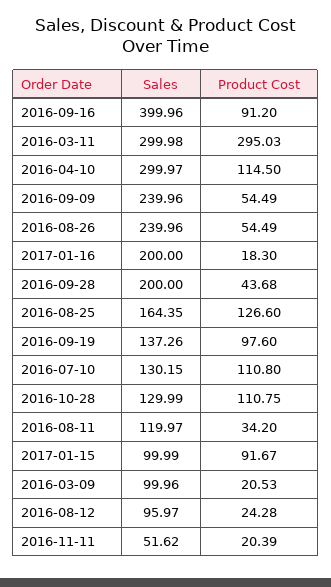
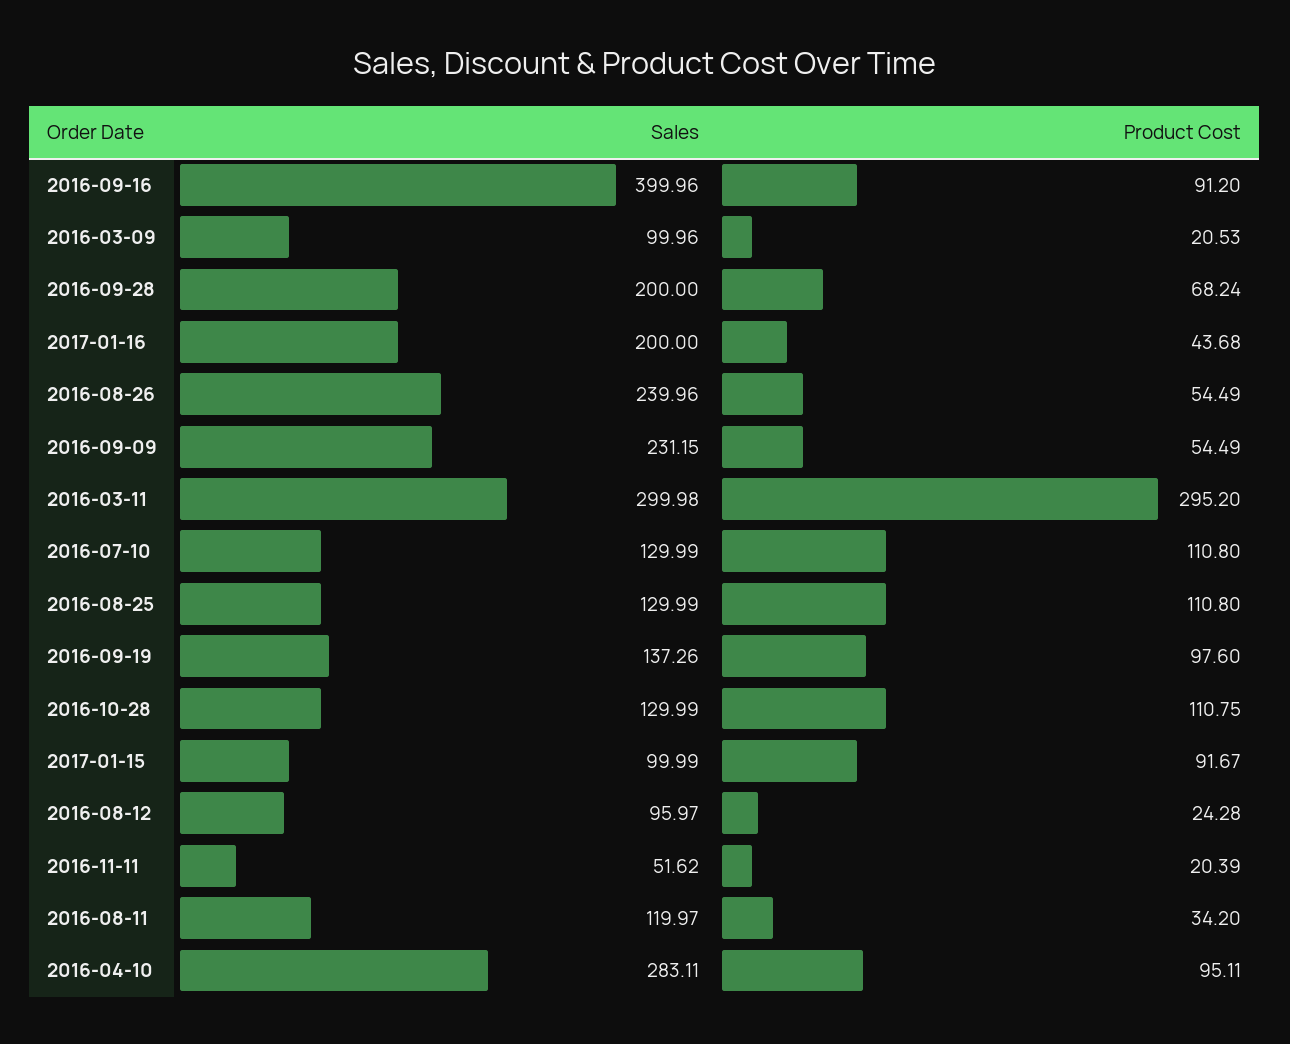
  {
    "Sales": {
      "2016-09-16": 399.96,
      "2016-03-11": 299.98,
-     "2016-04-10": 299.97,
+     "2016-04-10": 283.11,
-     "2016-09-09": 239.96,
+     "2016-09-09": 231.15,
      "2016-08-26": 239.96,
      "2017-01-16": 200,
      "2016-09-28": 200,
-     "2016-08-25": 164.35,
+     "2016-08-25": 129.99,
      "2016-09-19": 137.26,
-     "2016-07-10": 130.15,
+     "2016-07-10": 129.99,
      "2016-10-28": 129.99,
      "2016-08-11": 119.97,
      "2017-01-15": 99.99,
      "2016-03-09": 99.96,
      "2016-08-12": 95.97,
      "2016-11-11": 51.62
    },
    "Product Cost": {
      "2016-09-16": 91.2,
-     "2016-03-11": 295.03,
+     "2016-03-11": 295.2,
-     "2016-04-10": 114.5,
+     "2016-04-10": 95.11,
      "2016-09-09": 54.49,
      "2016-08-26": 54.49,
-     "2017-01-16": 18.3,
+     "2017-01-16": 43.68,
-     "2016-09-28": 43.68,
+     "2016-09-28": 68.24,
-     "2016-08-25": 126.6,
+     "2016-08-25": 110.8,
      "2016-09-19": 97.6,
      "2016-07-10": 110.8,
      "2016-10-28": 110.75,
      "2016-08-11": 34.2,
      "2017-01-15": 91.67,
      "2016-03-09": 20.53,
      "2016-08-12": 24.28,
      "2016-11-11": 20.39
    }
  }

